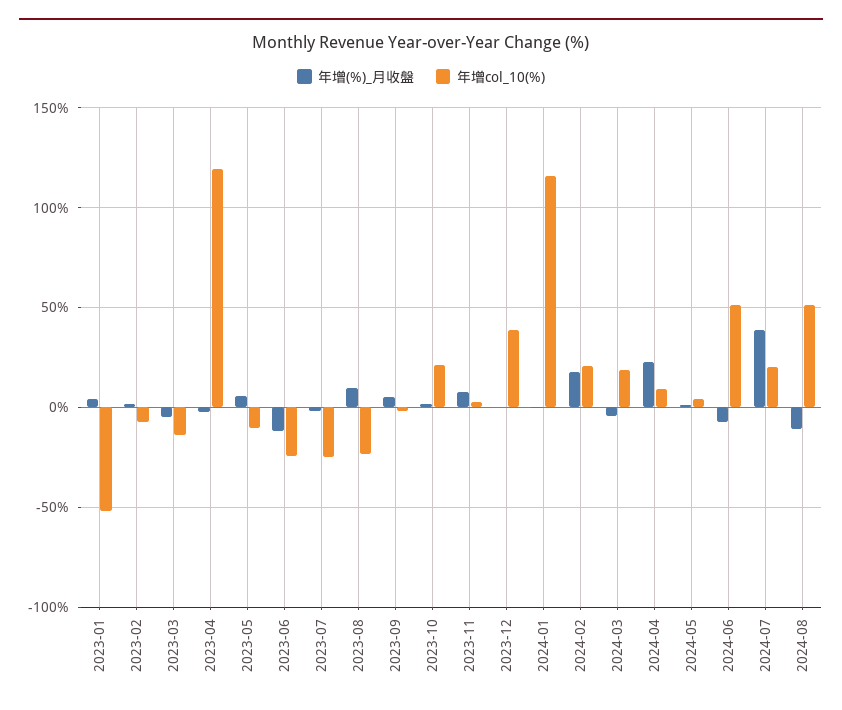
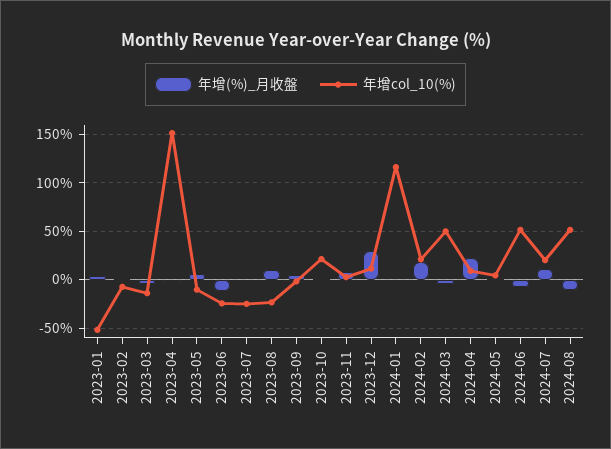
  {
    "年增(%)_月收盤": {
      "2023-01": 5,
      "2023-02": 0,
      "2023-03": -5,
      "2023-04": 0,
      "2023-05": 5,
      "2023-06": -10,
      "2023-07": 0,
      "2023-08": 10,
      "2023-09": 5,
      "2023-10": 0,
      "2023-11": 10,
-     "2023-12": 0,
+     "2023-12": 30,
      "2024-01": 0,
      "2024-02": 20,
      "2024-03": -5,
      "2024-04": 25,
      "2024-05": 0,
      "2024-06": -5,
-     "2024-07": 40,
+     "2024-07": 10,
      "2024-08": -10
    },
    "年增col_10(%)": {
      "2023-01": -50,
      "2023-02": -5,
      "2023-03": -15,
-     "2023-04": 120,
+     "2023-04": 150,
      "2023-05": -10,
      "2023-06": -25,
      "2023-07": -25,
      "2023-08": -25,
      "2023-09": 0,
      "2023-10": 20,
      "2023-11": 0,
-     "2023-12": 40,
+     "2023-12": 10,
      "2024-01": 115,
      "2024-02": 20,
-     "2024-03": 20,
+     "2024-03": 50,
      "2024-04": 10,
      "2024-05": 5,
      "2024-06": 50,
      "2024-07": 20,
      "2024-08": 50
    }
  }

